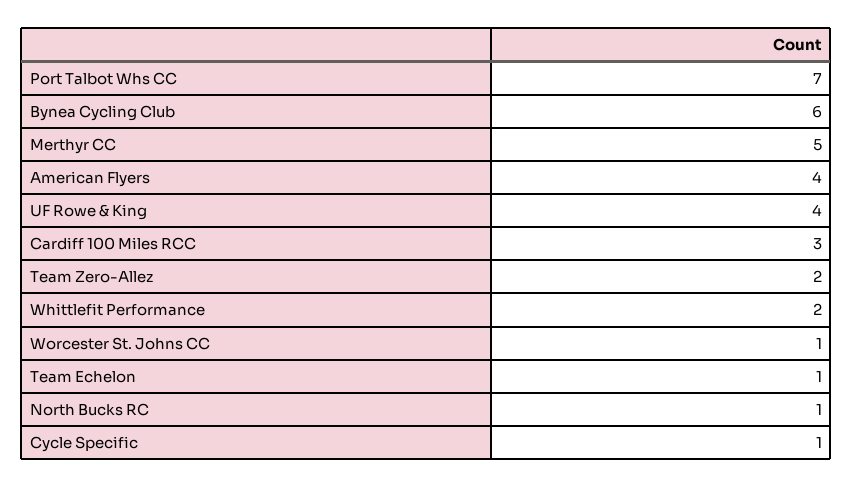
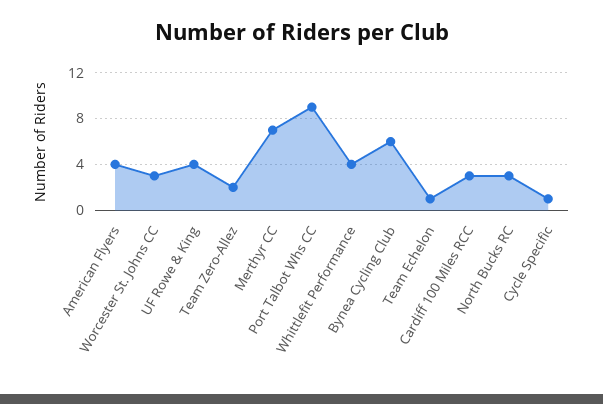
  {
-   "Port Talbot Whs CC": 7,
+   "Port Talbot Whs CC": 9,
    "Bynea Cycling Club": 6,
-   "Merthyr CC": 5,
+   "Merthyr CC": 7,
    "American Flyers": 4,
    "UF Rowe & King": 4,
    "Cardiff 100 Miles RCC": 3,
    "Team Zero-Allez": 2,
-   "Whittlefit Performance": 2,
+   "Whittlefit Performance": 4,
-   "Worcester St. Johns CC": 1,
+   "Worcester St. Johns CC": 3,
    "Team Echelon": 1,
-   "North Bucks RC": 1,
+   "North Bucks RC": 3,
    "Cycle Specific": 1
  }

